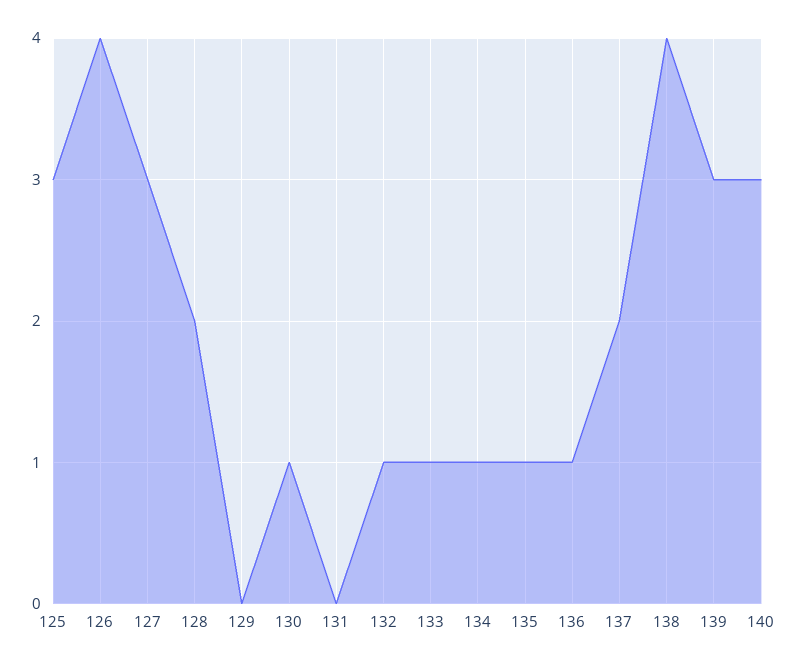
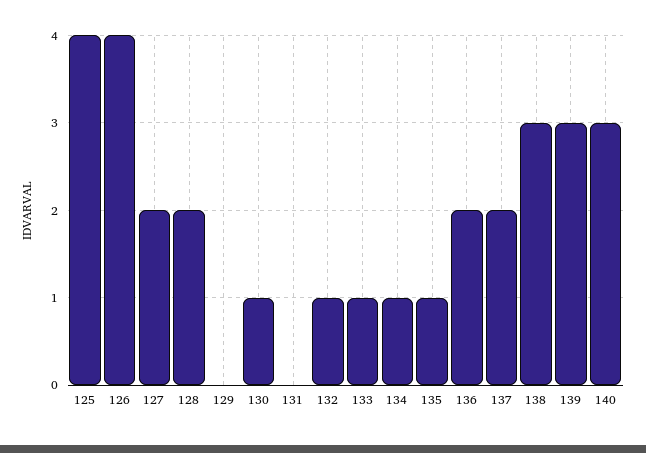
  {
-   "125": 3,
+   "125": 4,
    "126": 4,
-   "127": 3,
+   "127": 2,
    "128": 2,
    "129": 0,
    "130": 1,
    "131": 0,
    "132": 1,
    "133": 1,
    "134": 1,
    "135": 1,
-   "136": 1,
+   "136": 2,
    "137": 2,
-   "138": 4,
+   "138": 3,
    "139": 3,
    "140": 3
  }

